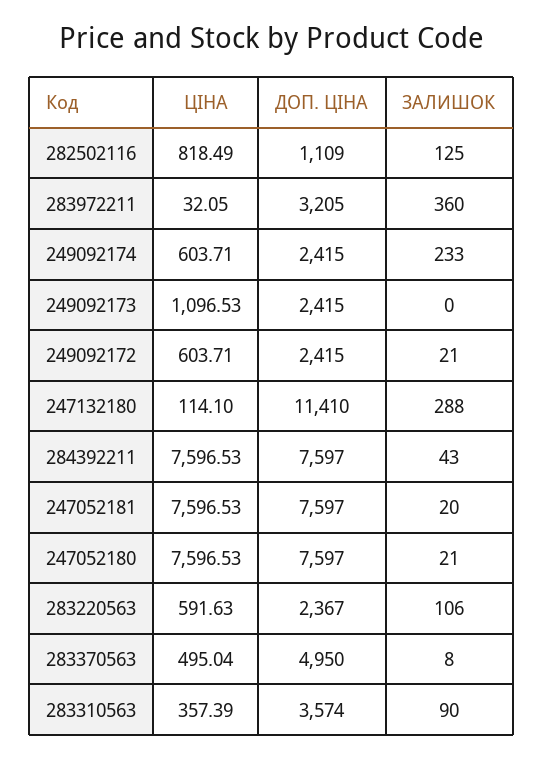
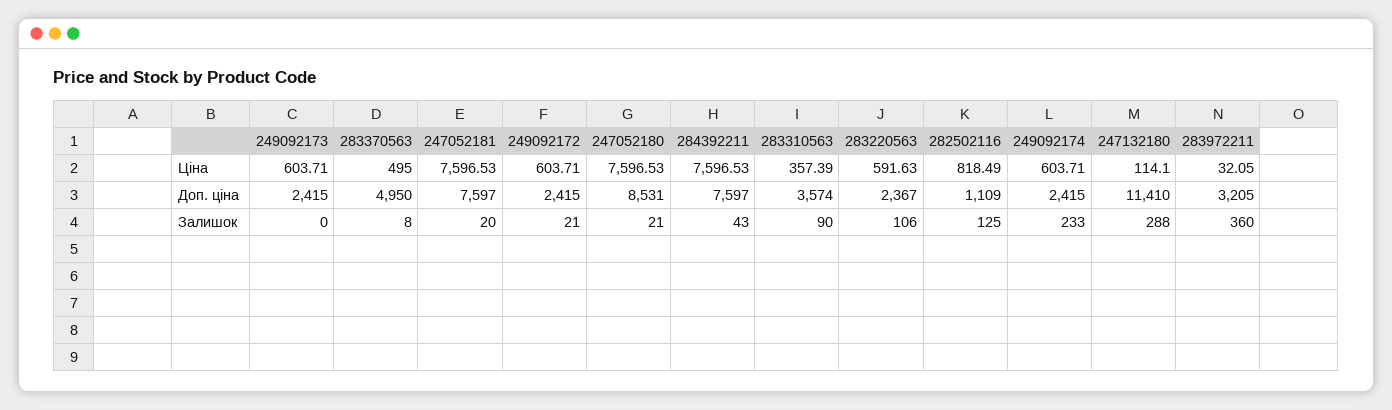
  {
    "ЦІНА": {
      "282502116": 818.49,
      "283972211": 32.05,
      "249092174": 603.71,
-     "249092173": 1096.53,
+     "249092173": 603.71,
      "249092172": 603.71,
      "247132180": 114.1,
      "284392211": 7596.53,
      "247052181": 7596.53,
      "247052180": 7596.53,
      "283220563": 591.63,
-     "283370563": 495.04,
+     "283370563": 495,
      "283310563": 357.39
    },
    "ДОП. ЦІНА": {
      "282502116": 1109,
      "283972211": 3205,
      "249092174": 2415,
      "249092173": 2415,
      "249092172": 2415,
      "247132180": 11410,
      "284392211": 7597,
      "247052181": 7597,
-     "247052180": 7597,
+     "247052180": 8531,
      "283220563": 2367,
      "283370563": 4950,
      "283310563": 3574
    },
    "ЗАЛИШОК": {
      "282502116": 125,
      "283972211": 360,
      "249092174": 233,
      "249092173": 0,
      "249092172": 21,
      "247132180": 288,
      "284392211": 43,
      "247052181": 20,
      "247052180": 21,
      "283220563": 106,
      "283370563": 8,
      "283310563": 90
    }
  }

